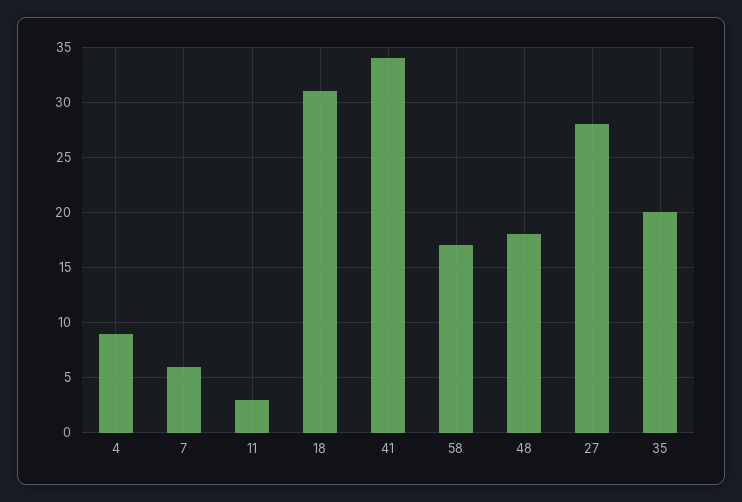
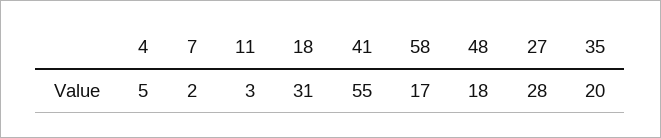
  {
-   "4": 9,
+   "4": 5,
-   "7": 6,
+   "7": 2,
    "11": 3,
    "18": 31,
-   "41": 34,
+   "41": 55,
    "58": 17,
    "48": 18,
    "27": 28,
    "35": 20
  }

